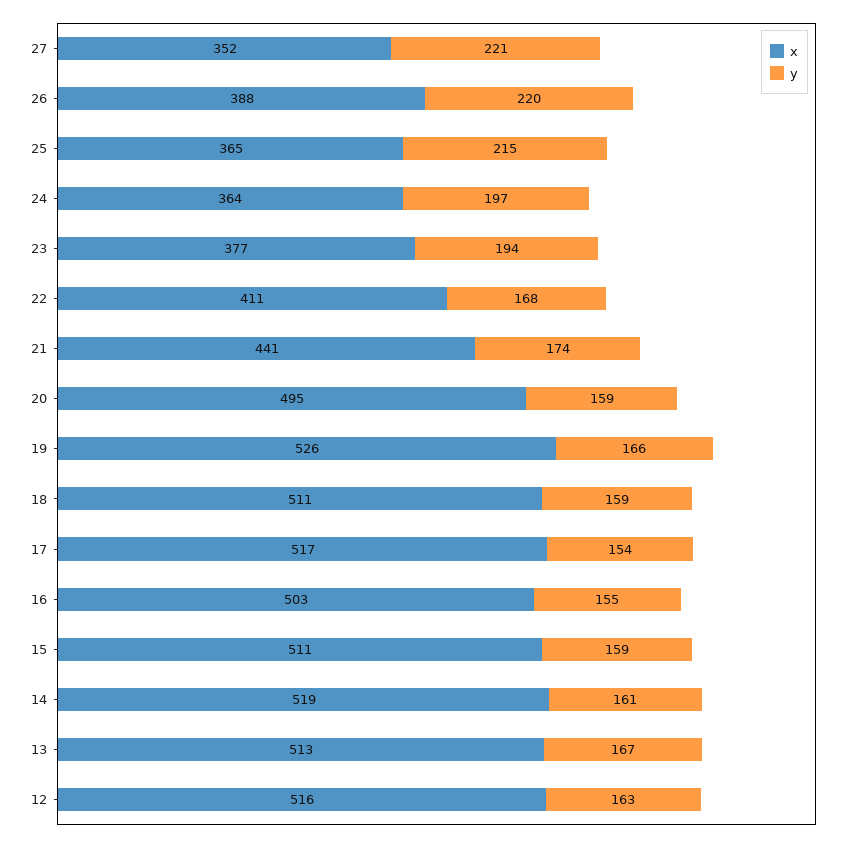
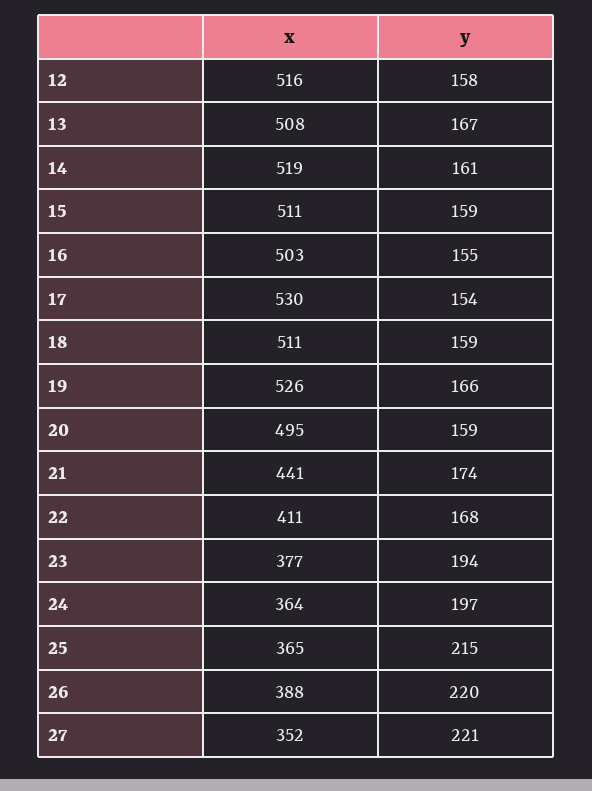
  {
    "x": {
      "27": 352,
      "26": 388,
      "25": 365,
      "24": 364,
      "23": 377,
      "22": 411,
      "21": 441,
      "20": 495,
      "19": 526,
      "18": 511,
-     "17": 517,
+     "17": 530,
      "16": 503,
      "15": 511,
      "14": 519,
-     "13": 513,
+     "13": 508,
      "12": 516
    },
    "y": {
      "27": 221,
      "26": 220,
      "25": 215,
      "24": 197,
      "23": 194,
      "22": 168,
      "21": 174,
      "20": 159,
      "19": 166,
      "18": 159,
      "17": 154,
      "16": 155,
      "15": 159,
      "14": 161,
      "13": 167,
-     "12": 163
+     "12": 158
    }
  }

